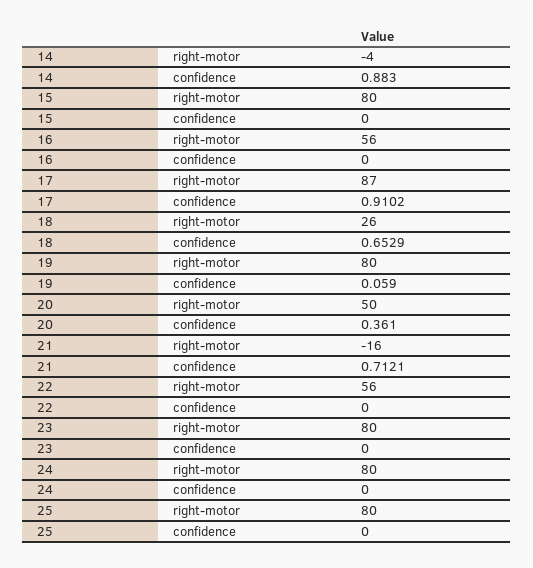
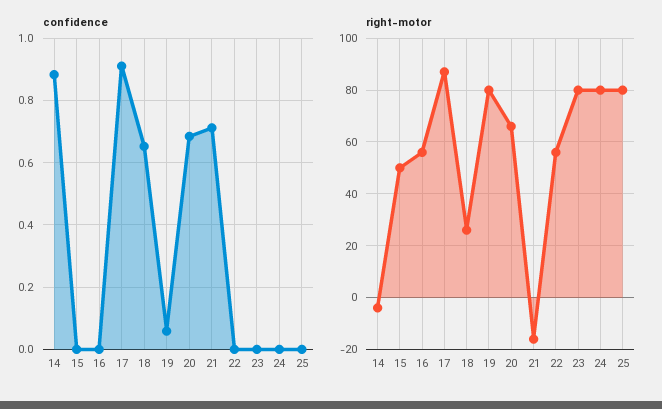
  {
    "right-motor": {
      "14": -4,
-     "15": 80,
+     "15": 50,
      "16": 56,
      "17": 87,
      "18": 26,
      "19": 80,
-     "20": 50,
+     "20": 65,
      "21": -16,
      "22": 56,
      "23": 80,
      "24": 80,
      "25": 80
    },
    "confidence": {
      "14": 0.883,
      "15": 0,
      "16": 0,
      "17": 0.9102,
      "18": 0.6529,
      "19": 0.059,
-     "20": 0.361,
+     "20": 0.68,
      "21": 0.7121,
      "22": 0,
      "23": 0,
      "24": 0,
      "25": 0
    }
  }

